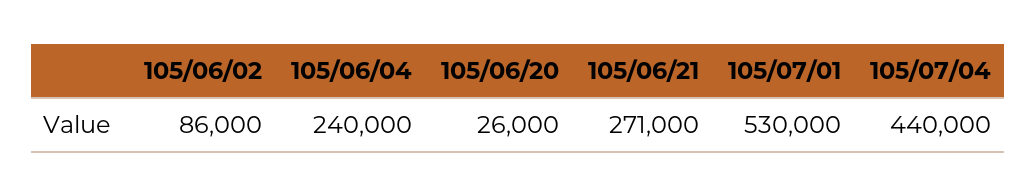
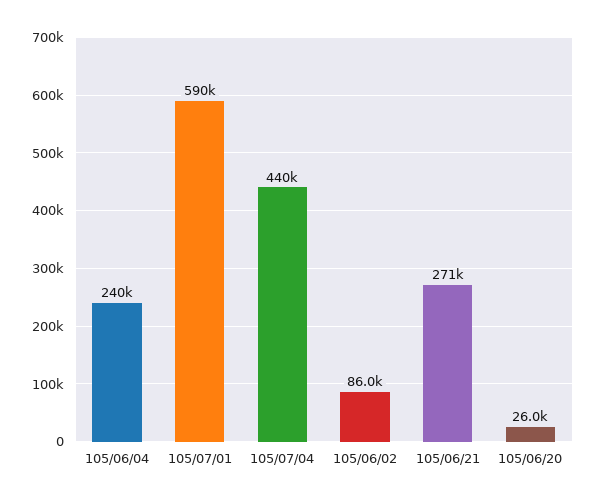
  {
    "105/06/02": 86000,
    "105/06/04": 240000,
    "105/06/20": 26000,
    "105/06/21": 271000,
-   "105/07/01": 530000,
+   "105/07/01": 590000,
    "105/07/04": 440000
  }

